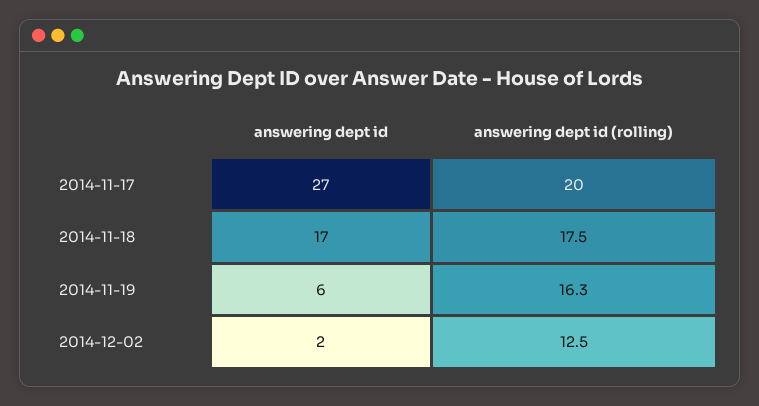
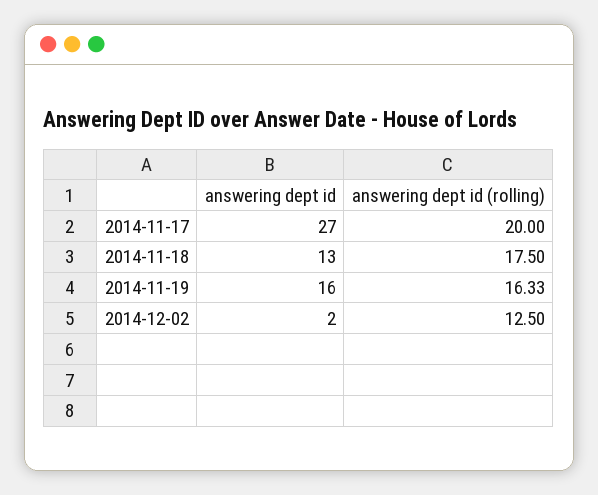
  {
    "answering dept id": {
      "2014-11-17": 27,
-     "2014-11-18": 17,
+     "2014-11-18": 13,
-     "2014-11-19": 6,
+     "2014-11-19": 16,
      "2014-12-02": 2
    },
    "answering dept id (rolling)": {
      "2014-11-17": 20,
      "2014-11-18": 17.5,
      "2014-11-19": 16.33,
      "2014-12-02": 12.5
    }
  }

